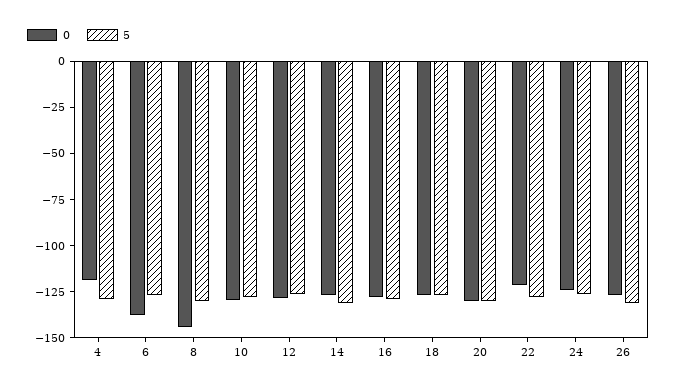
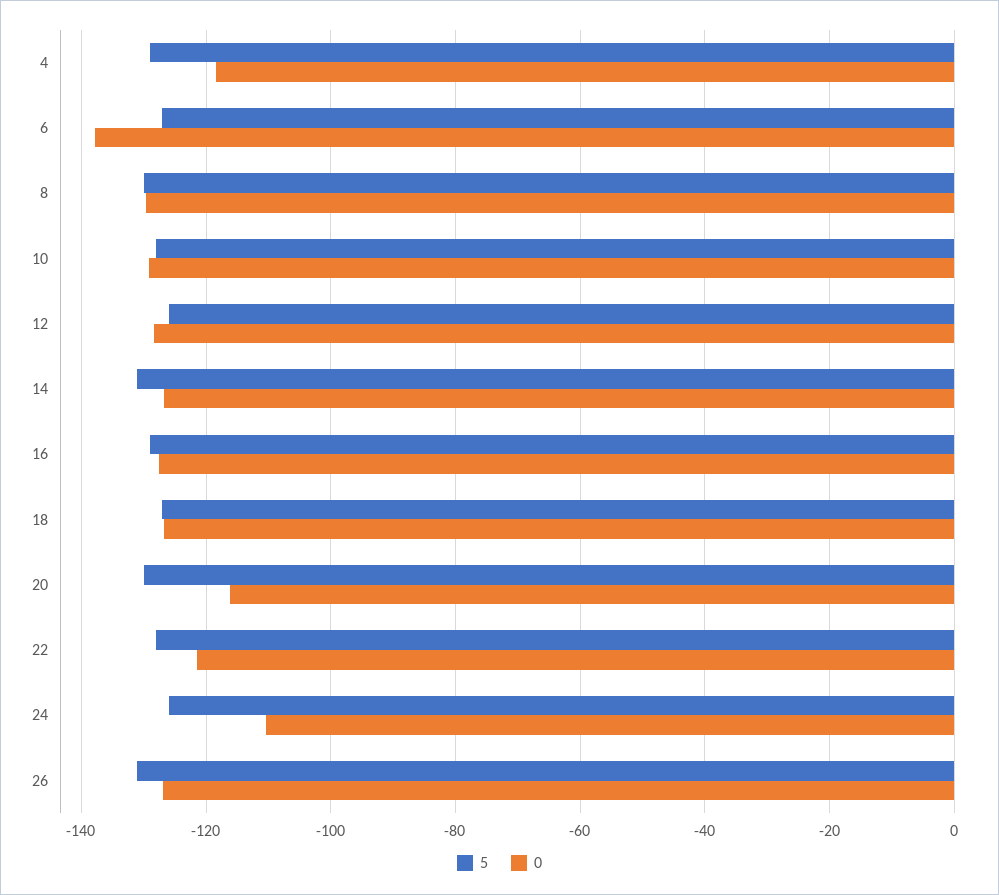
  {
    "0": {
      "4": -118,
      "6": -138,
-     "8": -145,
+     "8": -130,
      "10": -130,
      "12": -128,
      "14": -126,
      "16": -128,
      "18": -126,
-     "20": -130,
+     "20": -116,
      "22": -122,
-     "24": -125,
+     "24": -110,
      "26": -126
    },
    "5": {
      "4": -130,
      "6": -128,
      "8": -130,
      "10": -128,
      "12": -126,
      "14": -132,
      "16": -130,
      "18": -128,
      "20": -130,
      "22": -128,
      "24": -126,
      "26": -132
    }
  }

